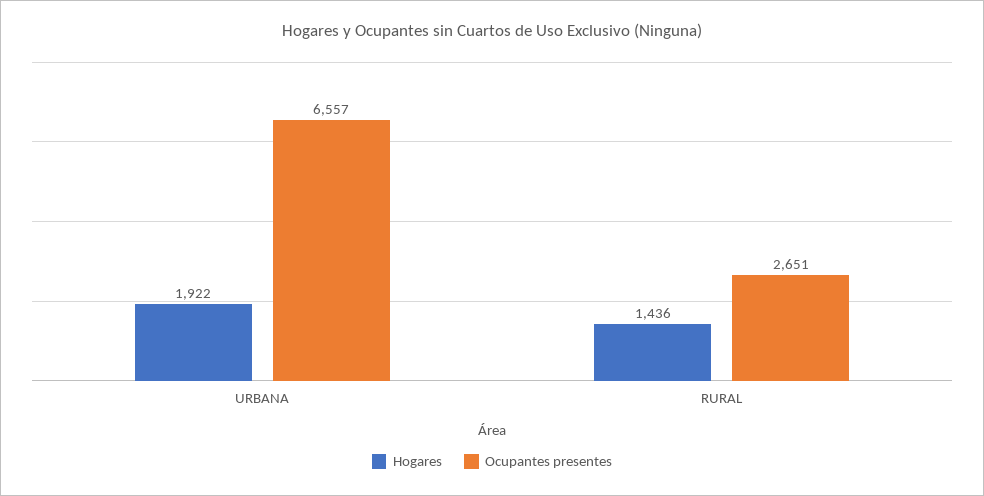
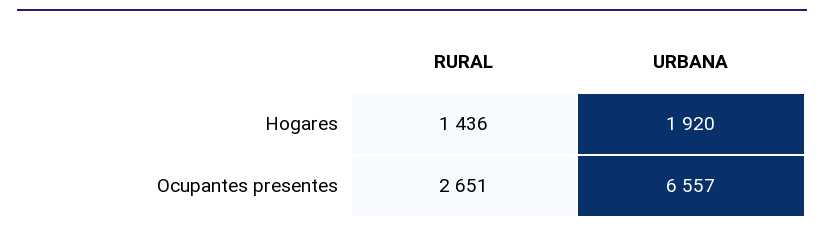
  {
    "Hogares": {
-     "URBANA": 1922,
+     "URBANA": 1920,
      "RURAL": 1436
    },
    "Ocupantes presentes": {
      "URBANA": 6557,
      "RURAL": 2651
    }
  }

